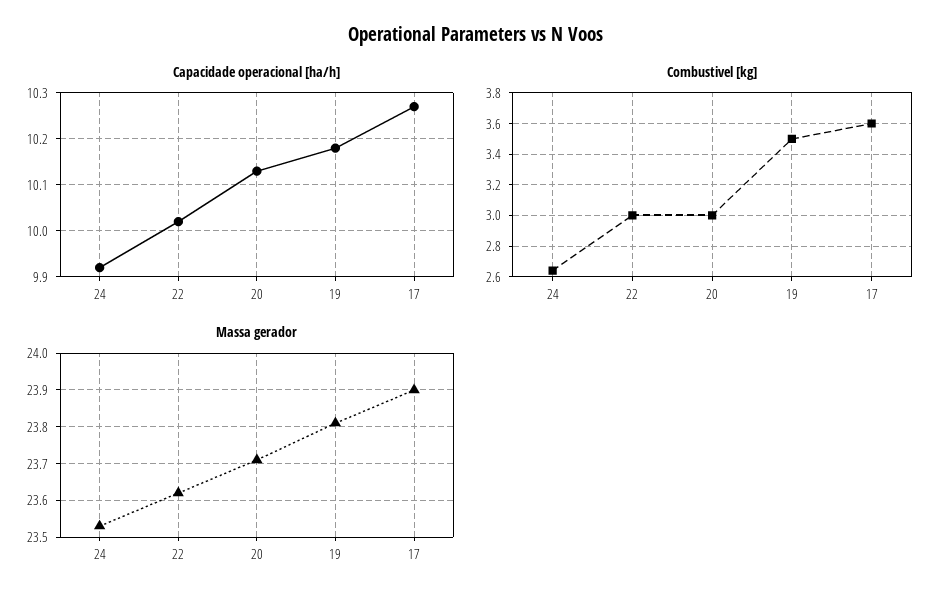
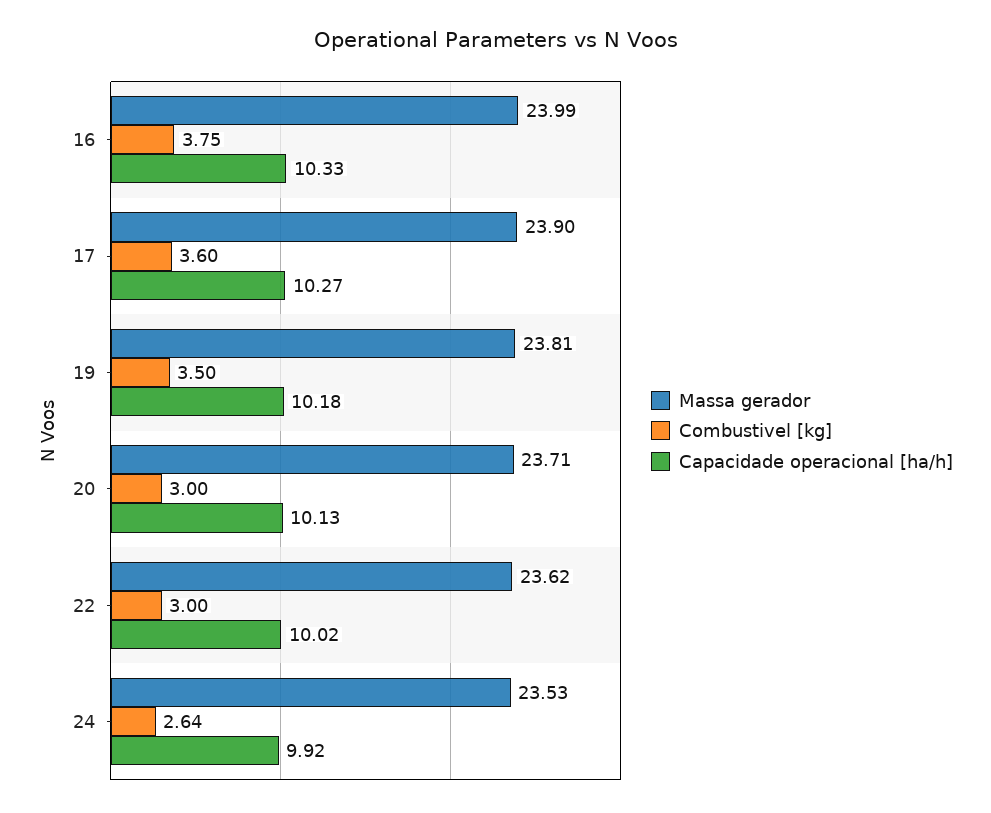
  {
    "Capacidade operacional [ha/h]": {
      "24": 9.92,
      "22": 10.02,
      "20": 10.13,
      "19": 10.18,
-     "17": 10.27
+     "17": 10.27,
+     "16": 10.33
    },
    "Combustivel [kg]": {
      "24": 2.64,
      "22": 3,
      "20": 3,
      "19": 3.5,
-     "17": 3.6
+     "17": 3.6,
+     "16": 3.75
    },
    "Massa gerador": {
      "24": 23.53,
      "22": 23.62,
      "20": 23.71,
      "19": 23.81,
-     "17": 23.9
+     "17": 23.9,
+     "16": 23.99
    }
  }

